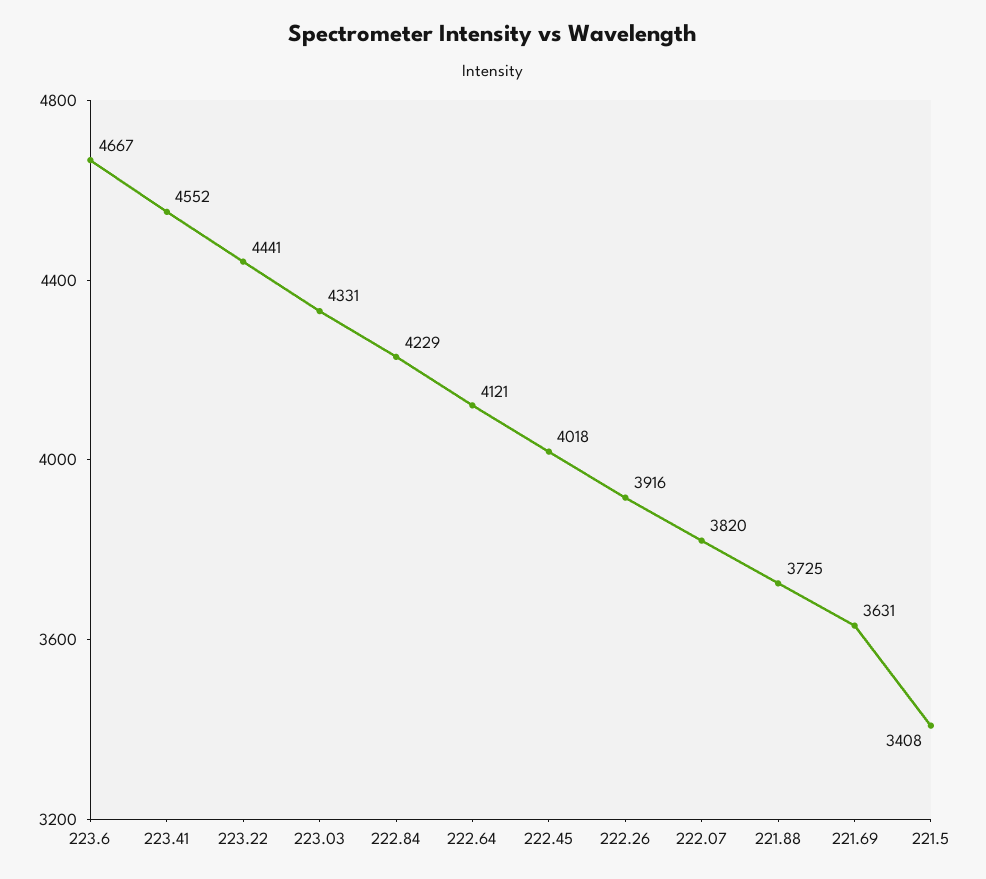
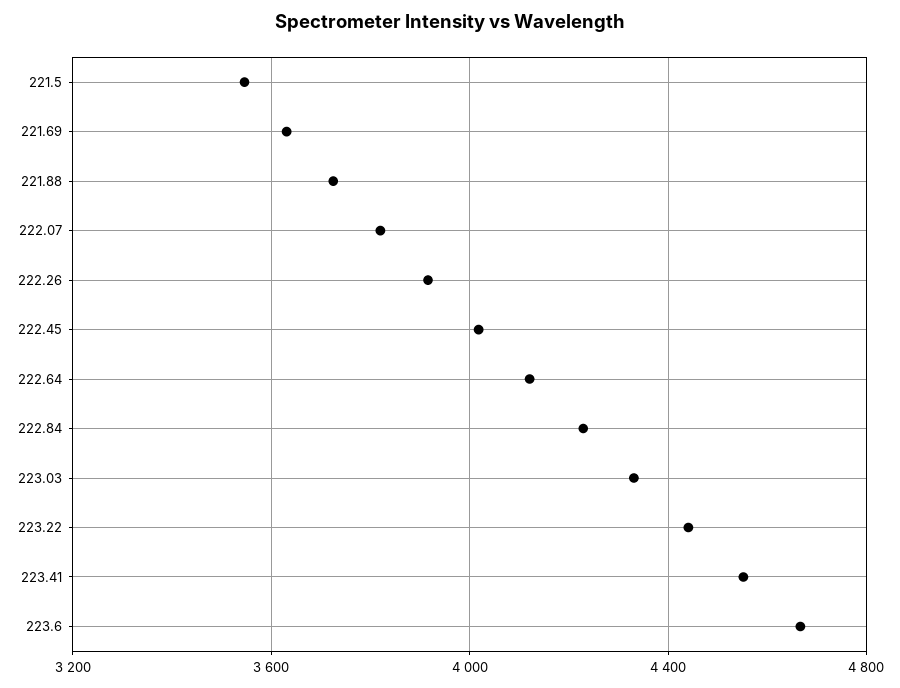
  {
    "223.6": 4667,
    "223.41": 4552,
    "223.22": 4441,
    "223.03": 4331,
    "222.84": 4229,
    "222.64": 4121,
    "222.45": 4018,
    "222.26": 3916,
    "222.07": 3820,
    "221.88": 3725,
    "221.69": 3631,
-   "221.5": 3408
+   "221.5": 3550
  }

